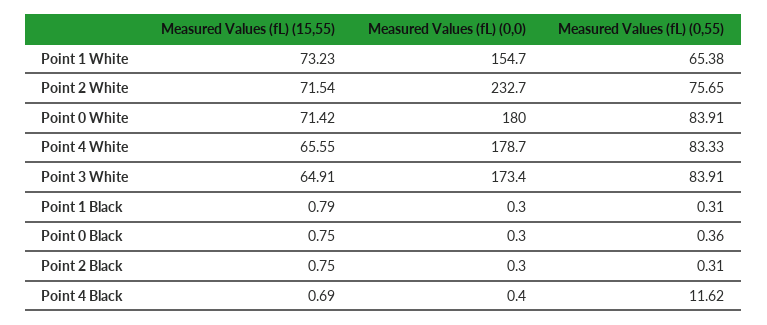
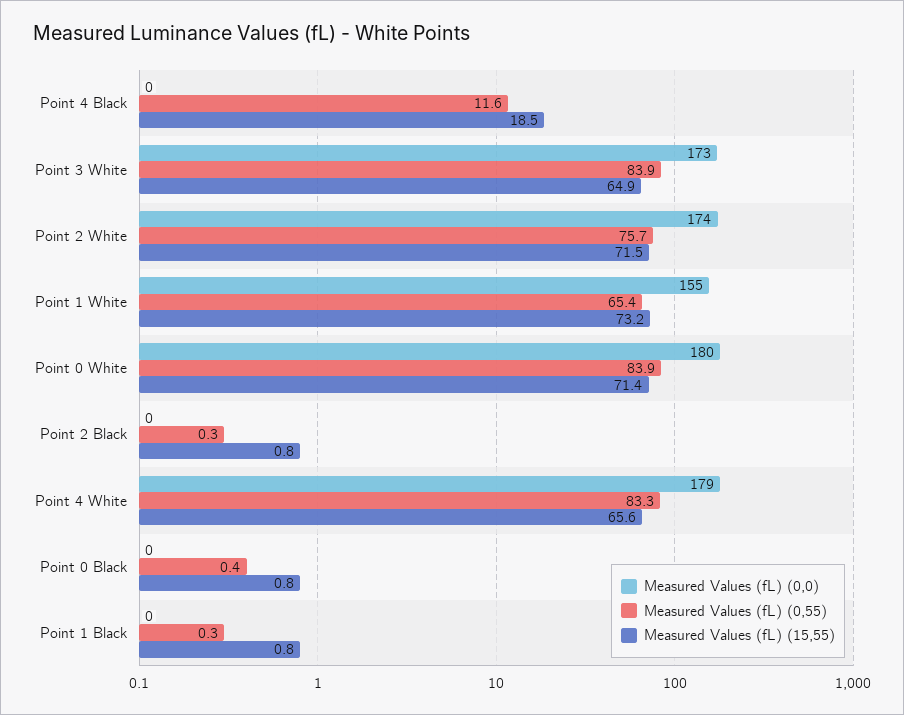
  {
    "Measured Values (fL) (15,55)": {
      "Point 1 White": 73.23,
      "Point 2 White": 71.54,
      "Point 0 White": 71.42,
      "Point 4 White": 65.55,
      "Point 3 White": 64.91,
      "Point 1 Black": 0.79,
      "Point 0 Black": 0.75,
      "Point 2 Black": 0.75,
-     "Point 4 Black": 0.69
+     "Point 4 Black": 18.5
    },
    "Measured Values (fL) (0,0)": {
      "Point 1 White": 154.7,
-     "Point 2 White": 232.7,
+     "Point 2 White": 174,
      "Point 0 White": 180,
      "Point 4 White": 178.7,
      "Point 3 White": 173.4,
      "Point 1 Black": 0.3,
      "Point 0 Black": 0.3,
      "Point 2 Black": 0.3,
      "Point 4 Black": 0.4
    },
    "Measured Values (fL) (0,55)": {
      "Point 1 White": 65.38,
      "Point 2 White": 75.65,
      "Point 0 White": 83.91,
      "Point 4 White": 83.33,
      "Point 3 White": 83.91,
      "Point 1 Black": 0.31,
      "Point 0 Black": 0.36,
      "Point 2 Black": 0.31,
      "Point 4 Black": 11.62
    }
  }

